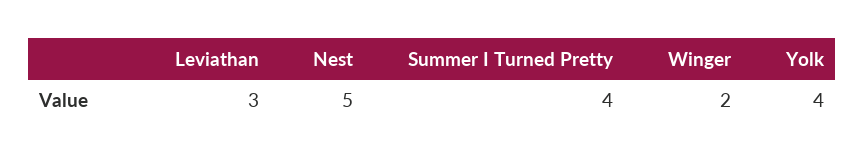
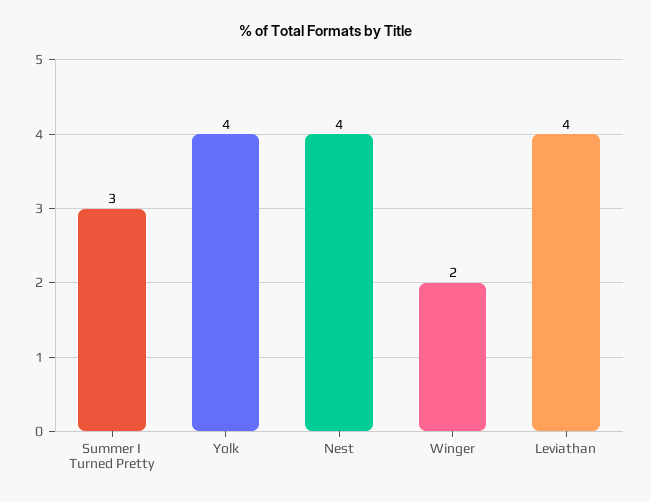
  {
-   "Leviathan": 3,
+   "Leviathan": 4,
-   "Nest": 5,
+   "Nest": 4,
-   "Summer I Turned Pretty": 4,
+   "Summer I Turned Pretty": 3,
    "Winger": 2,
    "Yolk": 4
  }

